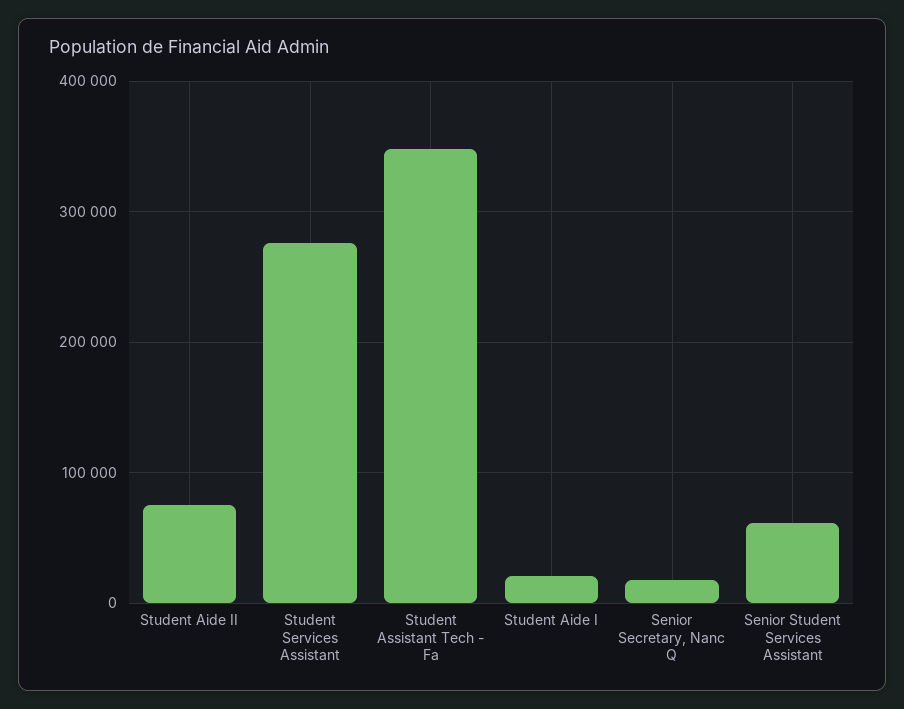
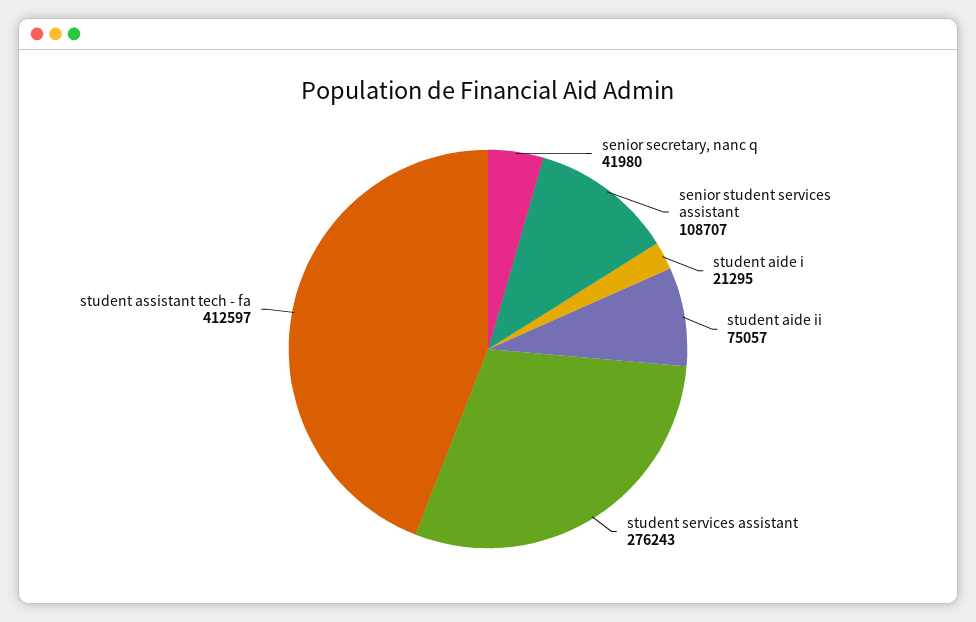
  {
    "Student Aide II": 75057,
    "Student Services Assistant": 276243,
-   "Student Assistant Tech - Fa": 350000,
+   "Student Assistant Tech - Fa": 412597,
    "Student Aide I": 21295,
-   "Senior Secretary, Nanc Q": 20000,
+   "Senior Secretary, Nanc Q": 41980,
-   "Senior Student Services Assistant": 60000
+   "Senior Student Services Assistant": 108707
  }

